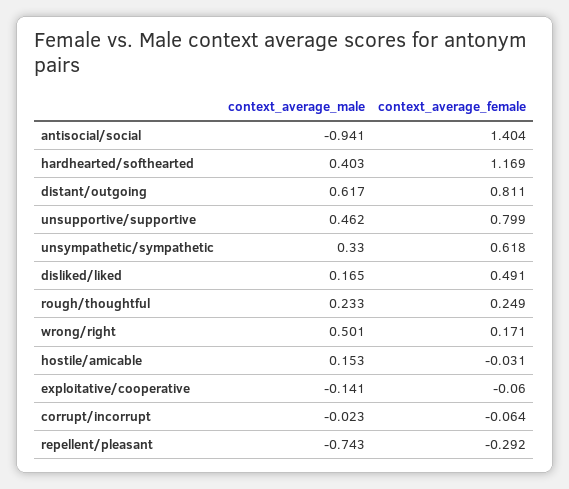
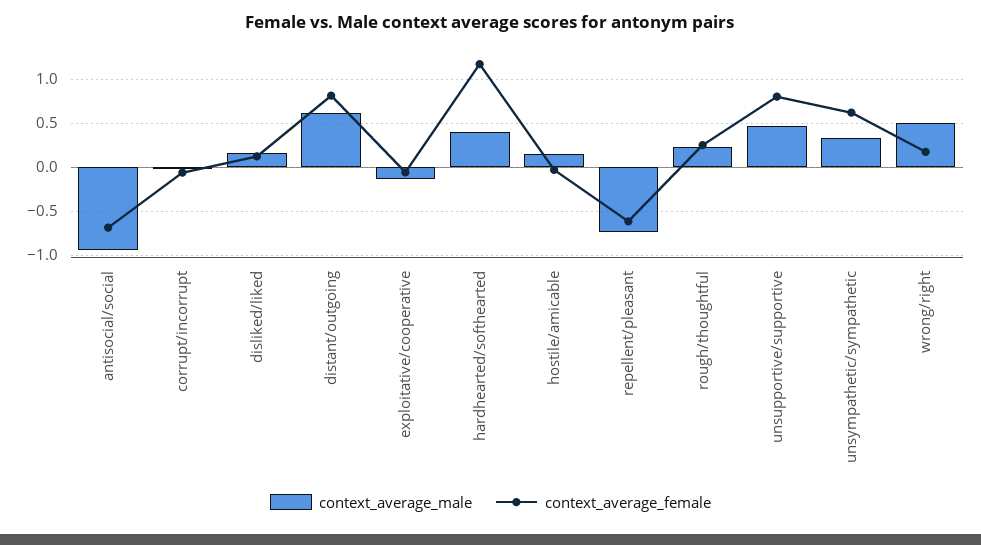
  {
    "context_average_male": {
      "antisocial/social": -0.941,
      "hardhearted/softhearted": 0.403,
      "distant/outgoing": 0.617,
      "unsupportive/supportive": 0.462,
      "unsympathetic/sympathetic": 0.33,
      "disliked/liked": 0.165,
      "rough/thoughtful": 0.233,
      "wrong/right": 0.501,
      "hostile/amicable": 0.153,
      "exploitative/cooperative": -0.141,
      "corrupt/incorrupt": -0.023,
      "repellent/pleasant": -0.743
    },
    "context_average_female": {
-     "antisocial/social": 1.404,
+     "antisocial/social": -0.7,
      "hardhearted/softhearted": 1.169,
      "distant/outgoing": 0.811,
      "unsupportive/supportive": 0.799,
      "unsympathetic/sympathetic": 0.618,
-     "disliked/liked": 0.491,
+     "disliked/liked": 0.1,
      "rough/thoughtful": 0.249,
      "wrong/right": 0.171,
      "hostile/amicable": -0.031,
      "exploitative/cooperative": -0.06,
      "corrupt/incorrupt": -0.064,
-     "repellent/pleasant": -0.292
+     "repellent/pleasant": -0.6
    }
  }

